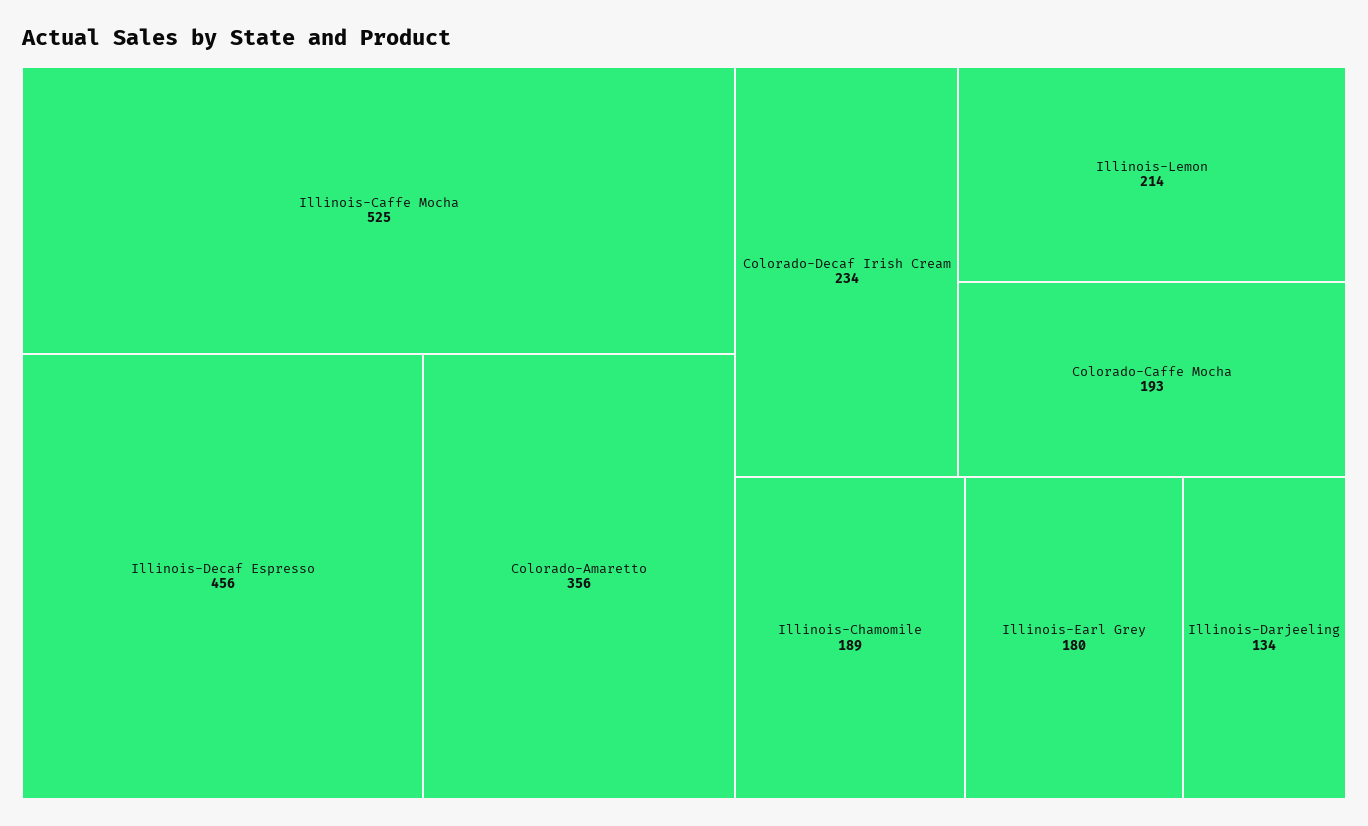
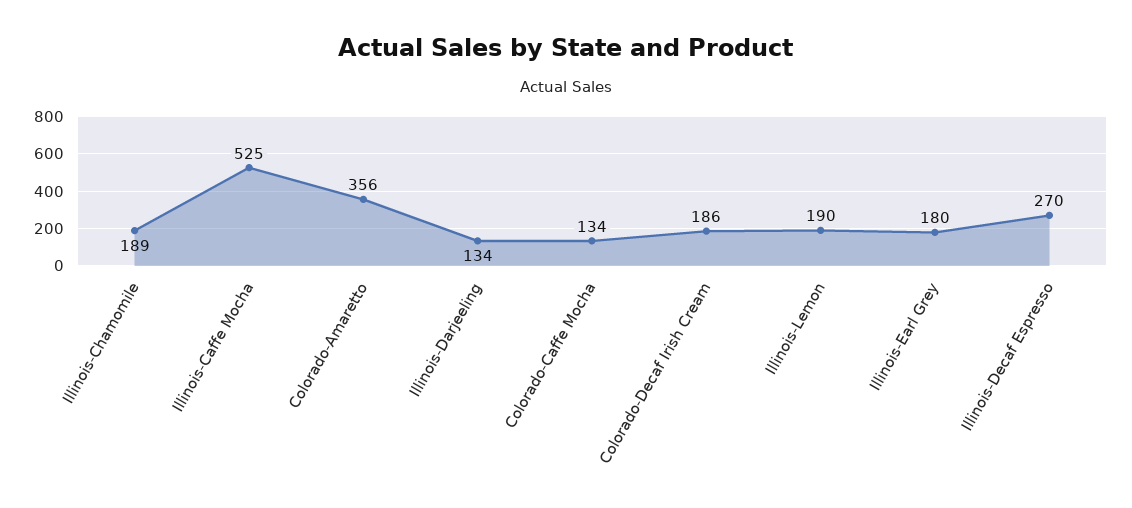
  {
    "Illinois-Caffe Mocha": 525,
-   "Illinois-Decaf Espresso": 456,
+   "Illinois-Decaf Espresso": 270,
    "Colorado-Amaretto": 356,
-   "Colorado-Decaf Irish Cream": 234,
+   "Colorado-Decaf Irish Cream": 186,
-   "Illinois-Lemon": 214,
+   "Illinois-Lemon": 190,
-   "Colorado-Caffe Mocha": 193,
+   "Colorado-Caffe Mocha": 134,
    "Illinois-Chamomile": 189,
    "Illinois-Earl Grey": 180,
    "Illinois-Darjeeling": 134
  }

